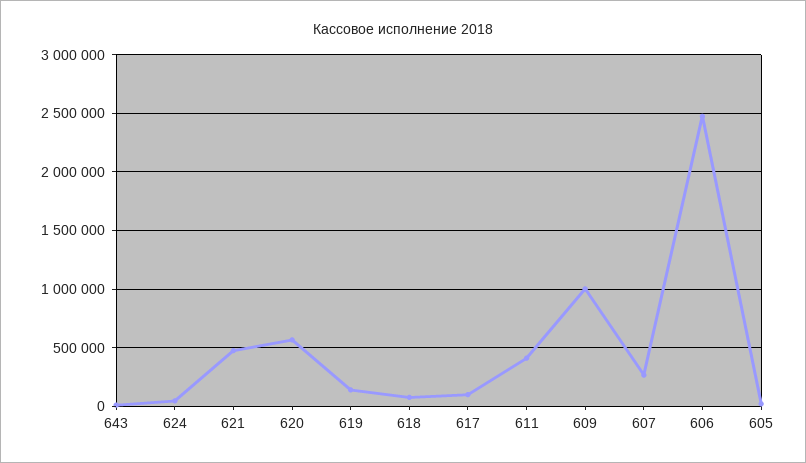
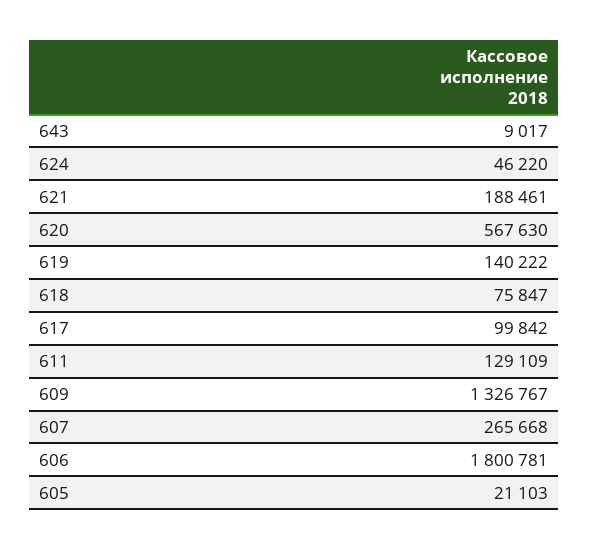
  {
    "643": 9017,
    "624": 46220,
-   "621": 500000,
+   "621": 188461,
    "620": 567630,
    "619": 140222,
    "618": 75847,
    "617": 99842,
-   "611": 400000,
+   "611": 129109,
-   "609": 1000000,
+   "609": 1326767,
    "607": 265668,
-   "606": 2500000,
+   "606": 1800781,
    "605": 21103
  }

